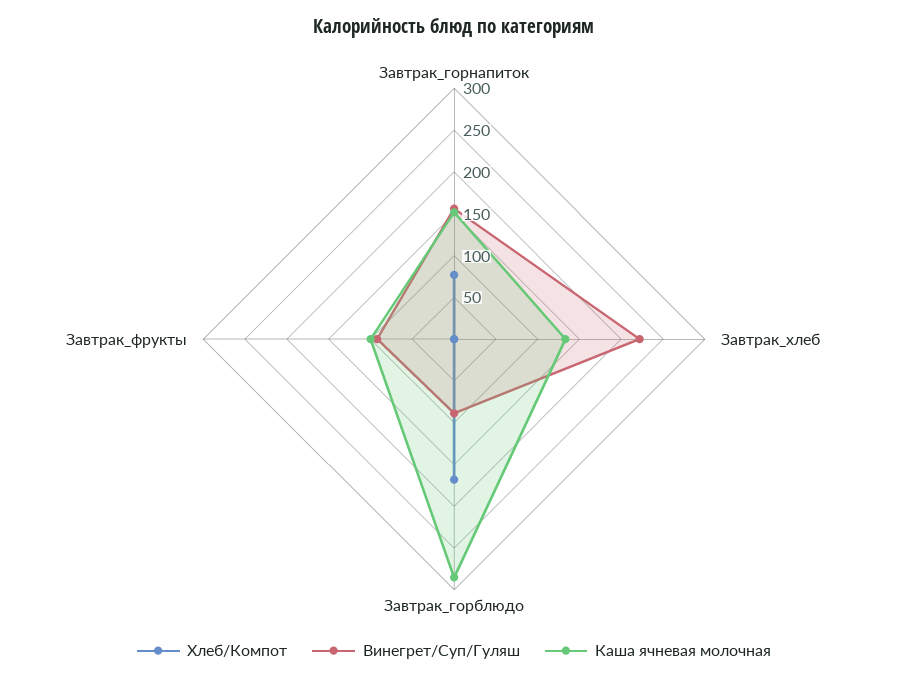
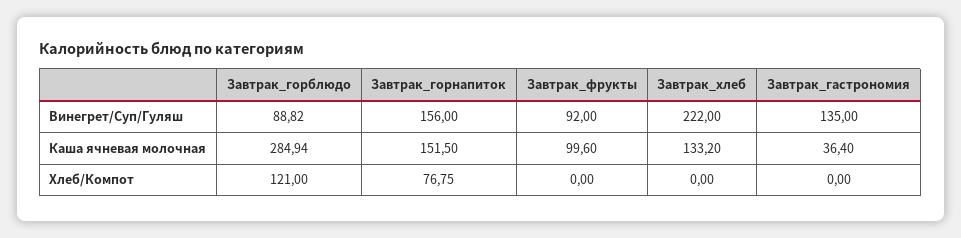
  {
    "Хлеб/Компот": {
      "Завтрак_горнапиток": 76.75,
      "Завтрак_хлеб": 0,
-     "Завтрак_горблюдо": 170,
+     "Завтрак_горблюдо": 121,
-     "Завтрак_фрукты": 0
+     "Завтрак_фрукты": 0,
+     "Завтрак_гастрономия": 0
    },
    "Винегрет/Суп/Гуляш": {
      "Завтрак_горнапиток": 156,
      "Завтрак_хлеб": 222,
      "Завтрак_горблюдо": 88.82,
-     "Завтрак_фрукты": 92
+     "Завтрак_фрукты": 92,
+     "Завтрак_гастрономия": 135
    },
    "Каша ячневая молочная": {
      "Завтрак_горнапиток": 151.5,
      "Завтрак_хлеб": 133.2,
      "Завтрак_горблюдо": 284.94,
-     "Завтрак_фрукты": 99.6
+     "Завтрак_фрукты": 99.6,
+     "Завтрак_гастрономия": 36.4
    }
  }

